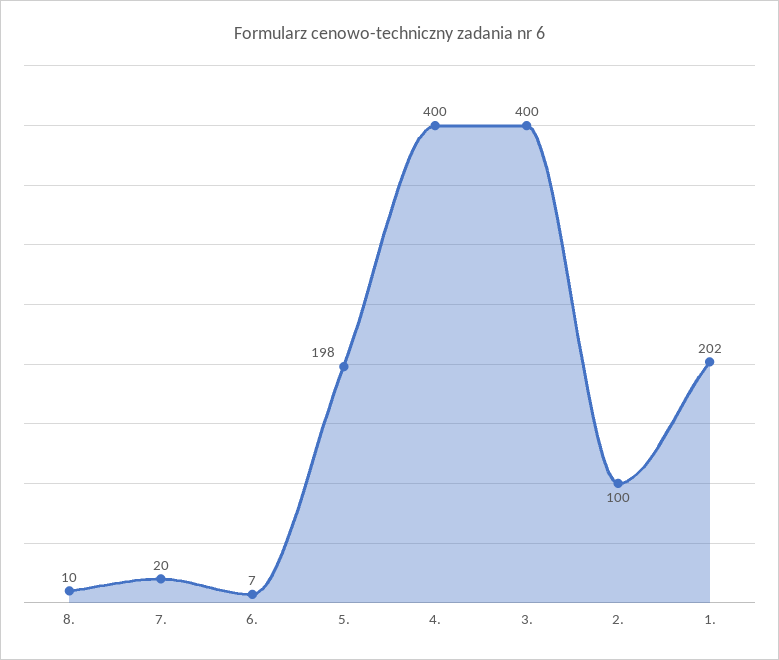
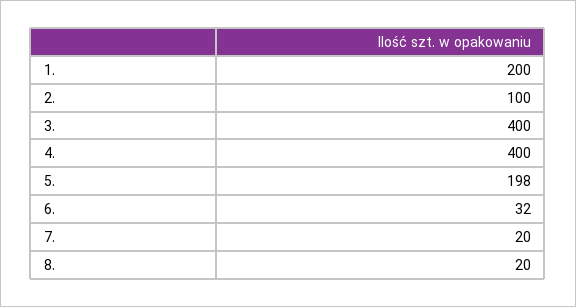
  {
-   "8.": 10,
+   "8.": 20,
    "7.": 20,
-   "6.": 7,
+   "6.": 32,
    "5.": 198,
    "4.": 400,
    "3.": 400,
    "2.": 100,
-   "1.": 202
+   "1.": 200
  }

